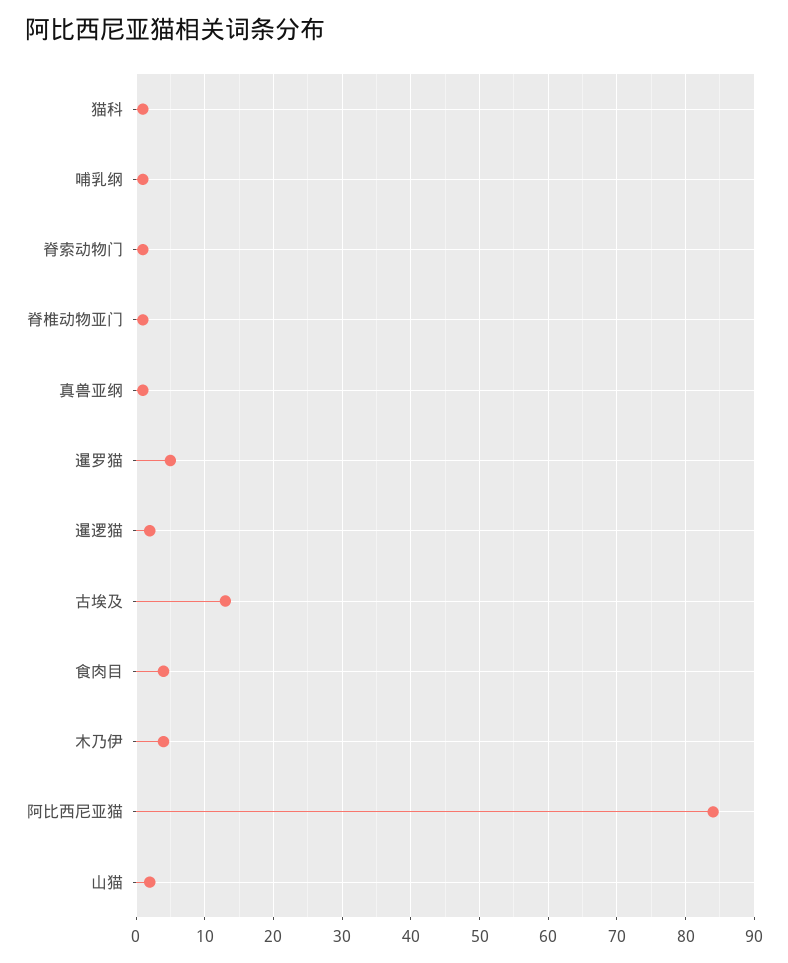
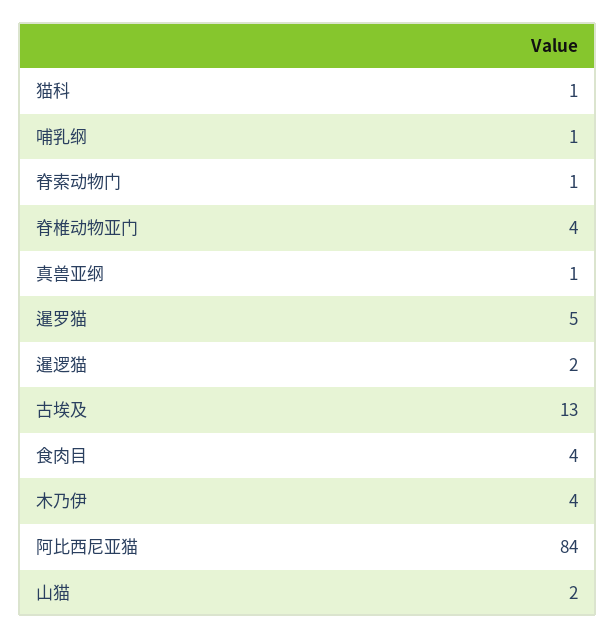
  {
    "猫科": 1,
    "哺乳纲": 1,
    "脊索动物门": 1,
-   "脊椎动物亚门": 1,
+   "脊椎动物亚门": 4,
    "真兽亚纲": 1,
    "暹罗猫": 5,
    "暹逻猫": 2,
    "古埃及": 13,
    "食肉目": 4,
    "木乃伊": 4,
    "阿比西尼亚猫": 84,
    "山猫": 2
  }

